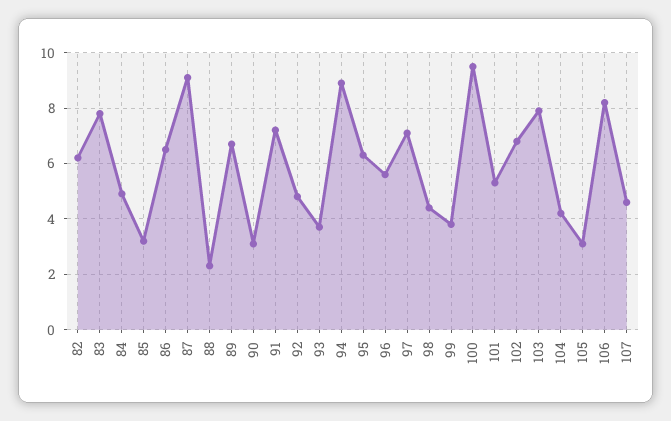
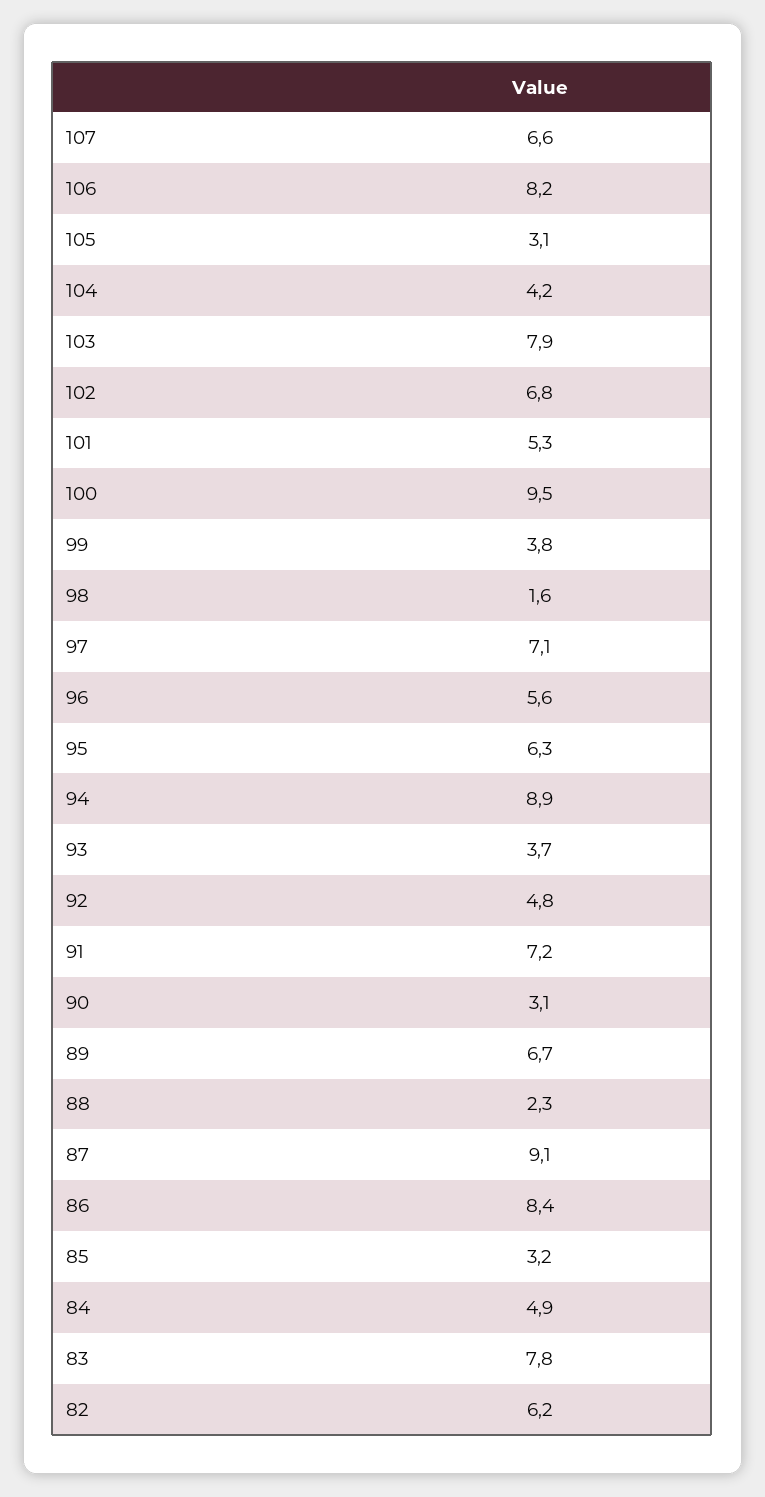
  {
    "82": 6.2,
    "83": 7.8,
    "84": 4.9,
    "85": 3.2,
-   "86": 6.5,
+   "86": 8.4,
    "87": 9.1,
    "88": 2.3,
    "89": 6.7,
    "90": 3.1,
    "91": 7.2,
    "92": 4.8,
    "93": 3.7,
    "94": 8.9,
    "95": 6.3,
    "96": 5.6,
    "97": 7.1,
-   "98": 4.5,
+   "98": 1.6,
    "99": 3.8,
    "100": 9.5,
    "101": 5.3,
    "102": 6.8,
    "103": 7.9,
    "104": 4.2,
    "105": 3.1,
    "106": 8.2,
-   "107": 4.5
+   "107": 6.6
  }

